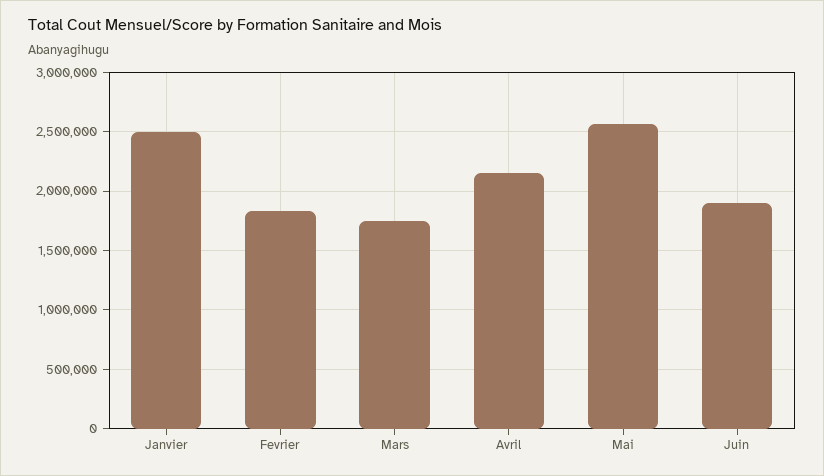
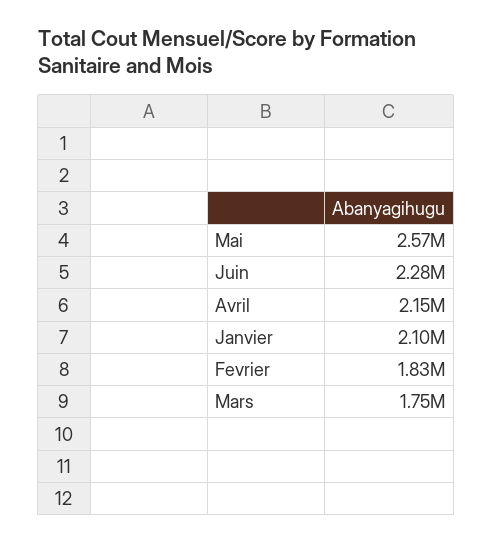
  {
-   "Janvier": 2500000,
+   "Janvier": 2100000,
    "Fevrier": 1830000,
    "Mars": 1750000,
    "Avril": 2150000,
    "Mai": 2570000,
-   "Juin": 1900000
+   "Juin": 2280000
  }

